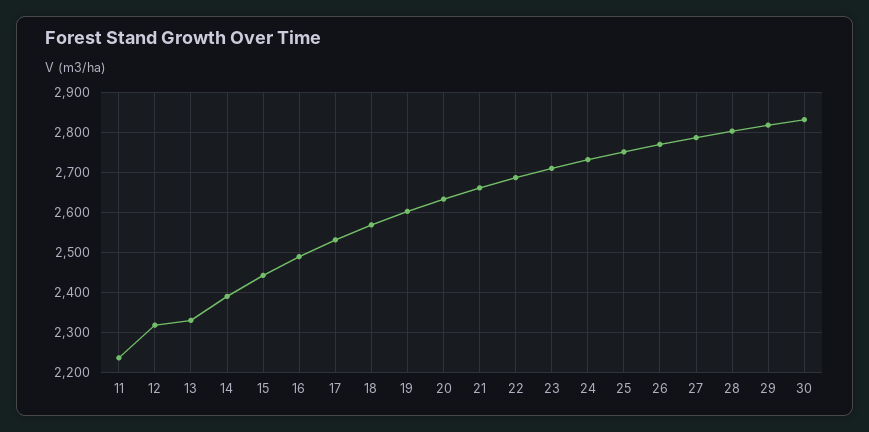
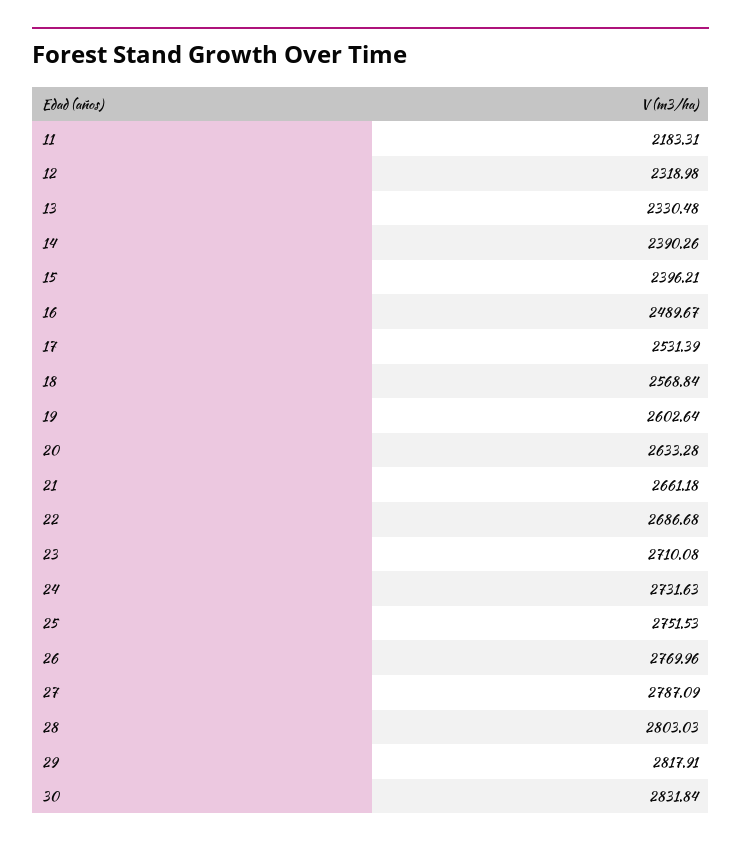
  {
-   "11": 2240,
+   "11": 2183.31,
    "12": 2318.98,
    "13": 2330.48,
    "14": 2390.26,
-   "15": 2440,
+   "15": 2396.21,
    "16": 2489.67,
    "17": 2531.39,
    "18": 2568.84,
    "19": 2602.64,
    "20": 2633.28,
    "21": 2661.18,
    "22": 2686.68,
    "23": 2710.08,
    "24": 2731.63,
    "25": 2751.53,
    "26": 2769.96,
    "27": 2787.09,
    "28": 2803.03,
    "29": 2817.91,
    "30": 2831.84
  }

